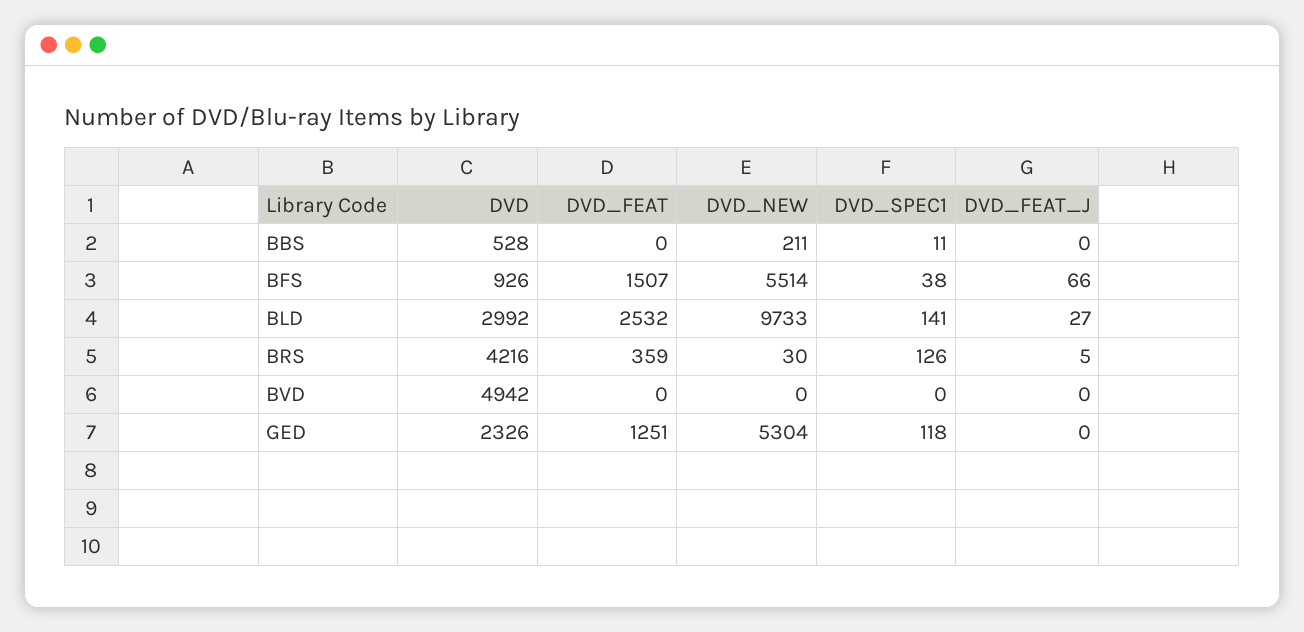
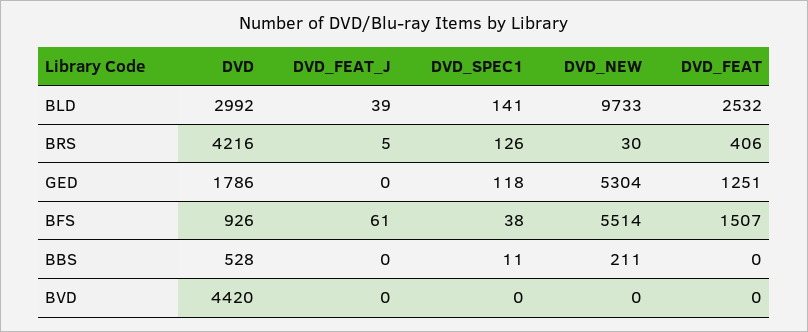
  {
    "DVD": {
      "BBS": 528,
      "BFS": 926,
      "BLD": 2992,
      "BRS": 4216,
-     "BVD": 4942,
+     "BVD": 4420,
-     "GED": 2326
+     "GED": 1786
    },
    "DVD_FEAT": {
      "BBS": 0,
      "BFS": 1507,
      "BLD": 2532,
-     "BRS": 359,
+     "BRS": 406,
      "BVD": 0,
      "GED": 1251
    },
    "DVD_NEW": {
      "BBS": 211,
      "BFS": 5514,
      "BLD": 9733,
      "BRS": 30,
      "BVD": 0,
      "GED": 5304
    },
    "DVD_SPEC1": {
      "BBS": 11,
      "BFS": 38,
      "BLD": 141,
      "BRS": 126,
      "BVD": 0,
      "GED": 118
    },
    "DVD_FEAT_J": {
      "BBS": 0,
-     "BFS": 66,
+     "BFS": 61,
-     "BLD": 27,
+     "BLD": 39,
      "BRS": 5,
      "BVD": 0,
      "GED": 0
    }
  }

